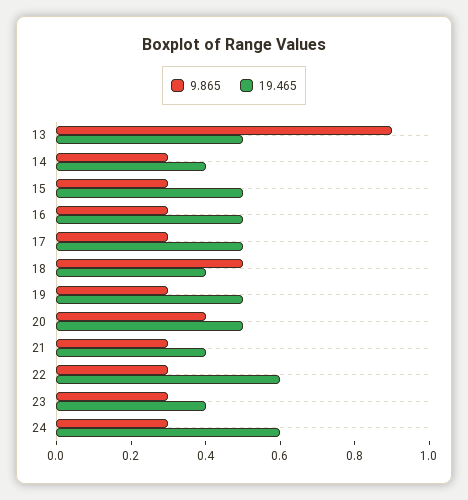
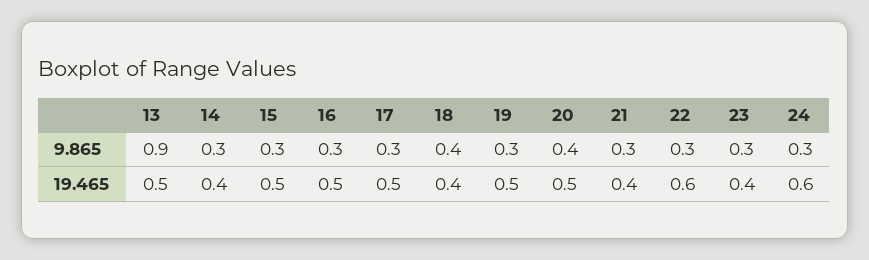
  {
    "9.865": {
      "13": 0.9,
      "14": 0.3,
      "15": 0.3,
      "16": 0.3,
      "17": 0.3,
-     "18": 0.5,
+     "18": 0.4,
      "19": 0.3,
      "20": 0.4,
      "21": 0.3,
      "22": 0.3,
      "23": 0.3,
      "24": 0.3
    },
    "19.465": {
      "13": 0.5,
      "14": 0.4,
      "15": 0.5,
      "16": 0.5,
      "17": 0.5,
      "18": 0.4,
      "19": 0.5,
      "20": 0.5,
      "21": 0.4,
      "22": 0.6,
      "23": 0.4,
      "24": 0.6
    }
  }

